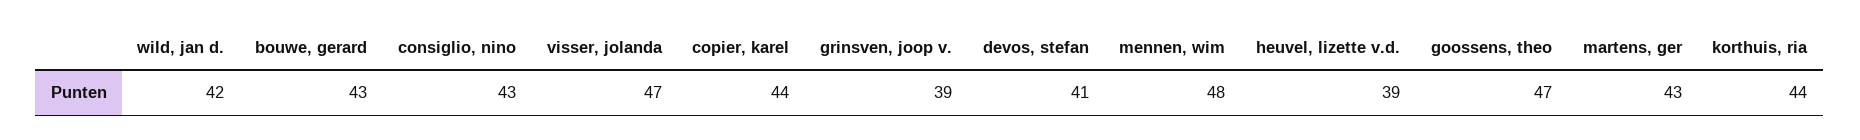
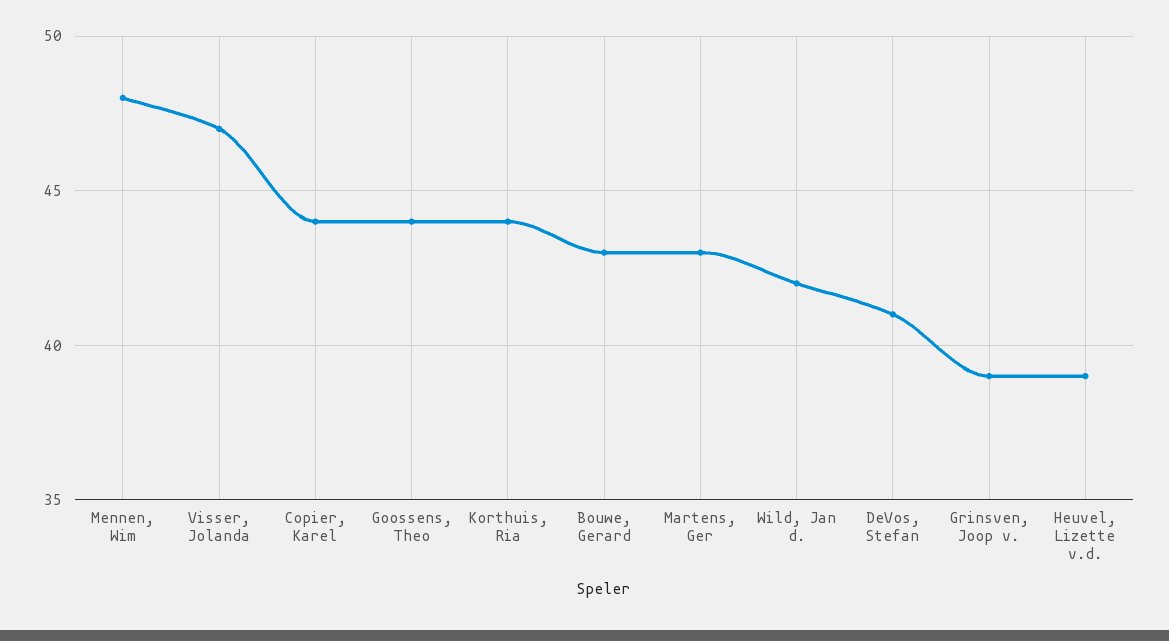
  {
    "wild, jan d.": 42,
    "bouwe, gerard": 43,
-   "consiglio, nino": 43,
    "visser, jolanda": 47,
    "copier, karel": 44,
    "grinsven, joop v.": 39,
    "devos, stefan": 41,
    "mennen, wim": 48,
    "heuvel, lizette v.d.": 39,
-   "goossens, theo": 47,
+   "goossens, theo": 44,
    "martens, ger": 43,
    "korthuis, ria": 44
  }

